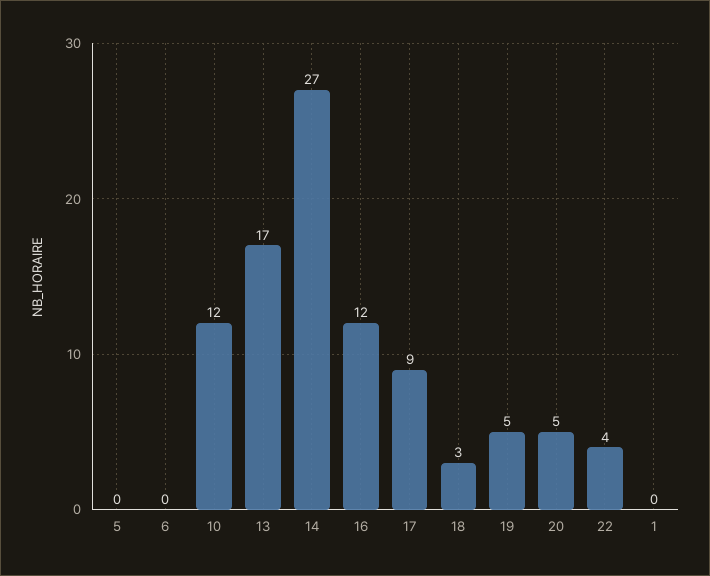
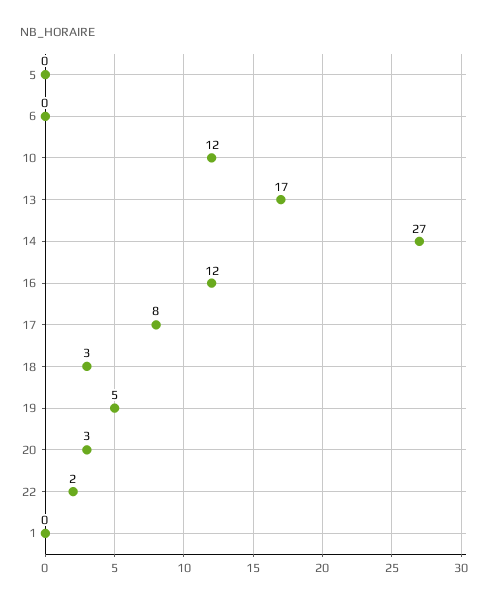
  {
    "5": 0,
    "6": 0,
    "10": 12,
    "13": 17,
    "14": 27,
    "16": 12,
-   "17": 9,
+   "17": 8,
    "18": 3,
    "19": 5,
-   "20": 5,
+   "20": 3,
-   "22": 4,
+   "22": 2,
    "1": 0
  }

